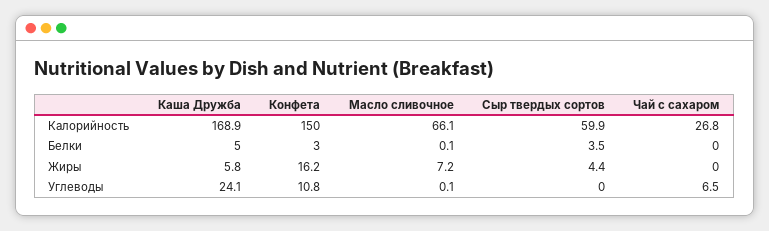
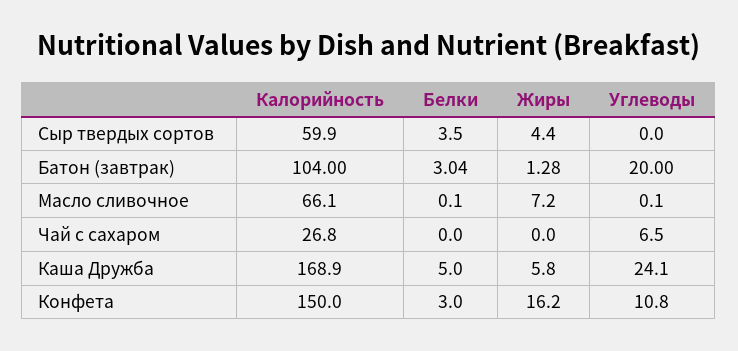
  {
    "Каша Дружба": {
      "Калорийность": 168.9,
      "Белки": 5,
      "Жиры": 5.8,
      "Углеводы": 24.1
    },
    "Конфета": {
      "Калорийность": 150,
      "Белки": 3,
      "Жиры": 16.2,
      "Углеводы": 10.8
    },
    "Масло сливочное": {
      "Калорийность": 66.1,
      "Белки": 0.1,
      "Жиры": 7.2,
      "Углеводы": 0.1
    },
    "Сыр твердых сортов": {
      "Калорийность": 59.9,
      "Белки": 3.5,
      "Жиры": 4.4,
      "Углеводы": 0
    },
    "Чай с сахаром": {
      "Калорийность": 26.8,
      "Белки": 0,
      "Жиры": 0,
      "Углеводы": 6.5
-   }
+   },
+   "Батон (завтрак)": {
+     "Калорийность": 104,
+     "Белки": 3.04,
+     "Жиры": 1.28,
+     "Углеводы": 20
+   }
  }

